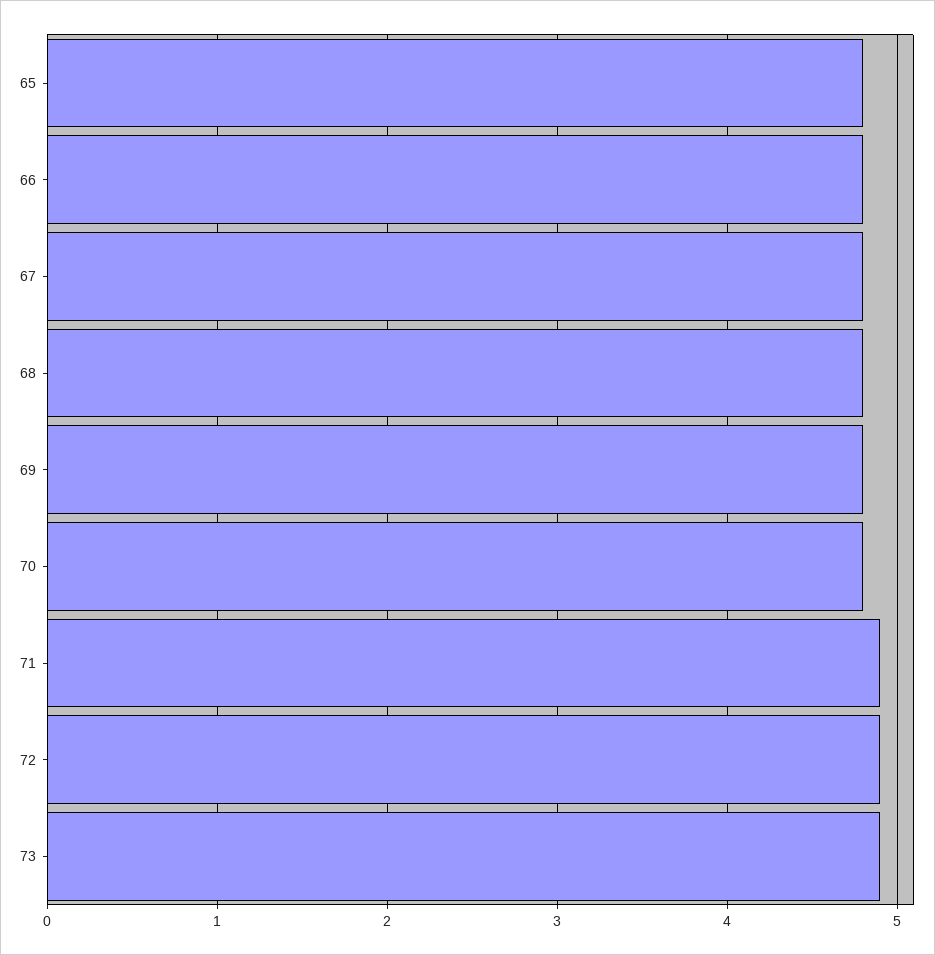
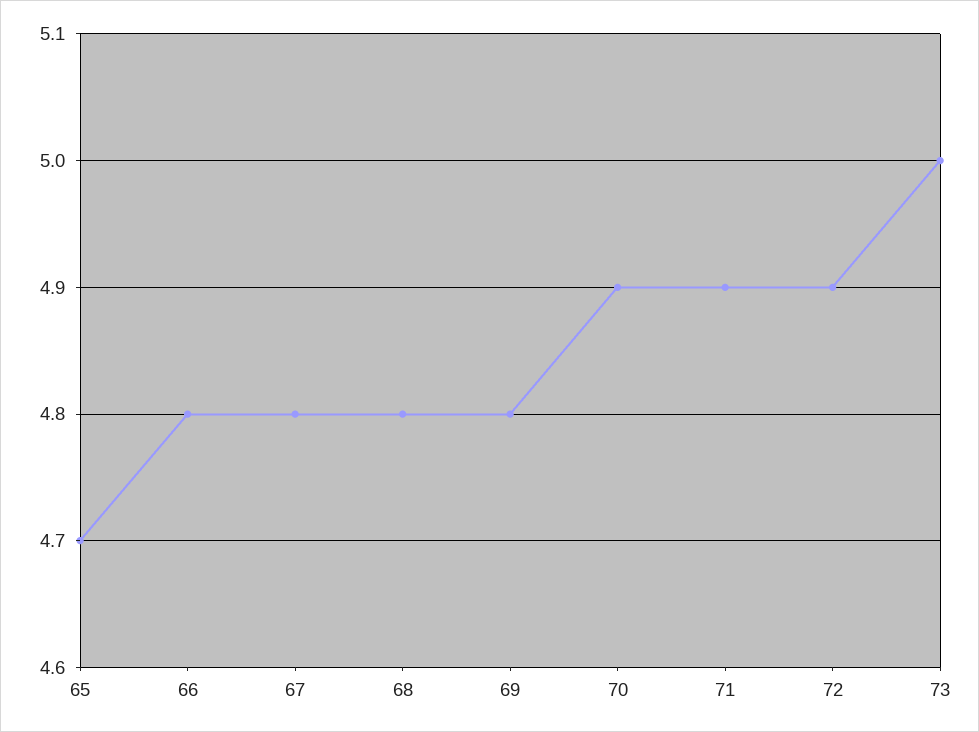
  {
-   "65": 4.8,
+   "65": 4.7,
    "66": 4.8,
    "67": 4.8,
    "68": 4.8,
    "69": 4.8,
-   "70": 4.8,
+   "70": 4.9,
    "71": 4.9,
    "72": 4.9,
-   "73": 4.9
+   "73": 5
  }

